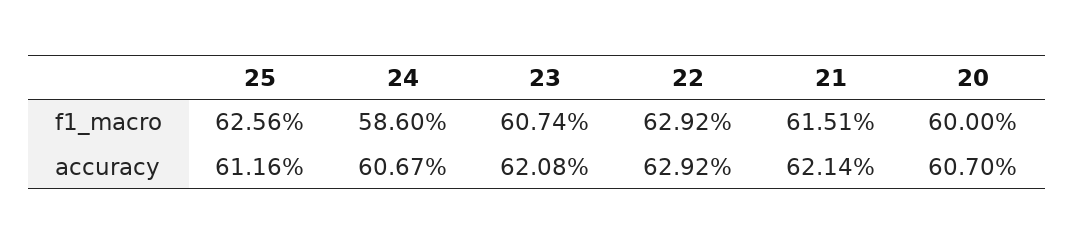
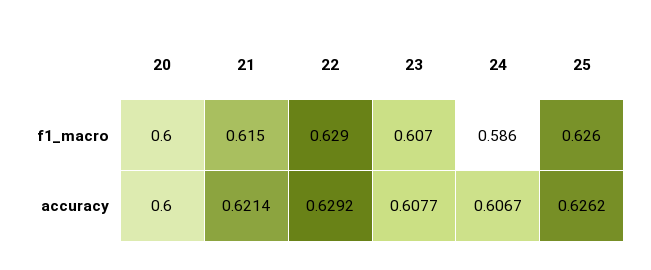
  {
    "25": {
      "f1_macro": 0.6256,
-     "accuracy": 0.6116
+     "accuracy": 0.6262
    },
    "24": {
      "f1_macro": 0.586,
      "accuracy": 0.6067
    },
    "23": {
      "f1_macro": 0.6074,
-     "accuracy": 0.6208
+     "accuracy": 0.6077
    },
    "22": {
      "f1_macro": 0.6292,
      "accuracy": 0.6292
    },
    "21": {
      "f1_macro": 0.6151,
      "accuracy": 0.6214
    },
    "20": {
      "f1_macro": 0.6,
-     "accuracy": 0.607
+     "accuracy": 0.6
    }
  }

